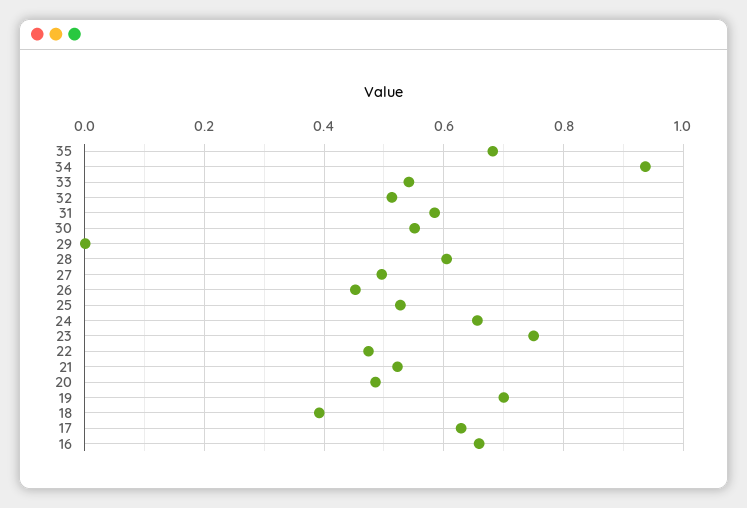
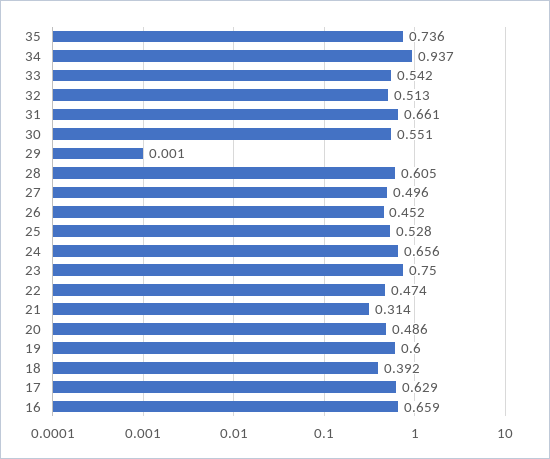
  {
-   "35": 0.68,
+   "35": 0.736,
    "34": 0.937,
    "33": 0.542,
    "32": 0.513,
-   "31": 0.58,
+   "31": 0.661,
    "30": 0.551,
    "29": 0.001,
    "28": 0.605,
    "27": 0.496,
    "26": 0.452,
    "25": 0.528,
    "24": 0.656,
    "23": 0.75,
    "22": 0.474,
-   "21": 0.52,
+   "21": 0.314,
    "20": 0.486,
-   "19": 0.7,
+   "19": 0.6,
    "18": 0.392,
    "17": 0.629,
    "16": 0.659
  }

